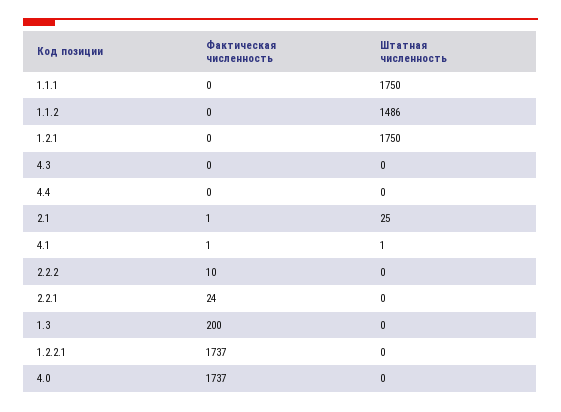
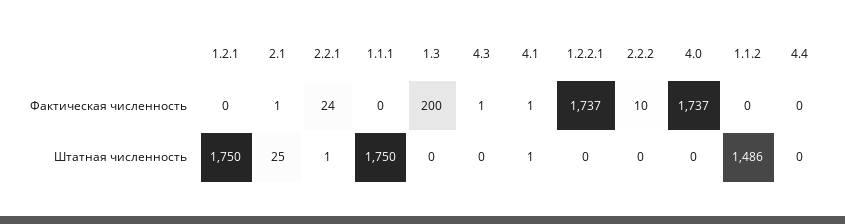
  {
    "Фактическая численность": {
      "1.1.1": 0,
      "1.1.2": 0,
      "1.2.1": 0,
-     "4.3": 0,
+     "4.3": 1,
      "4.4": 0,
      "2.1": 1,
      "4.1": 1,
      "2.2.2": 10,
      "2.2.1": 24,
      "1.3": 200,
      "1.2.2.1": 1737,
      "4.0": 1737
    },
    "Штатная численность": {
      "1.1.1": 1750,
      "1.1.2": 1486,
      "1.2.1": 1750,
      "4.3": 0,
      "4.4": 0,
      "2.1": 25,
      "4.1": 1,
      "2.2.2": 0,
-     "2.2.1": 0,
+     "2.2.1": 1,
      "1.3": 0,
      "1.2.2.1": 0,
      "4.0": 0
    }
  }

